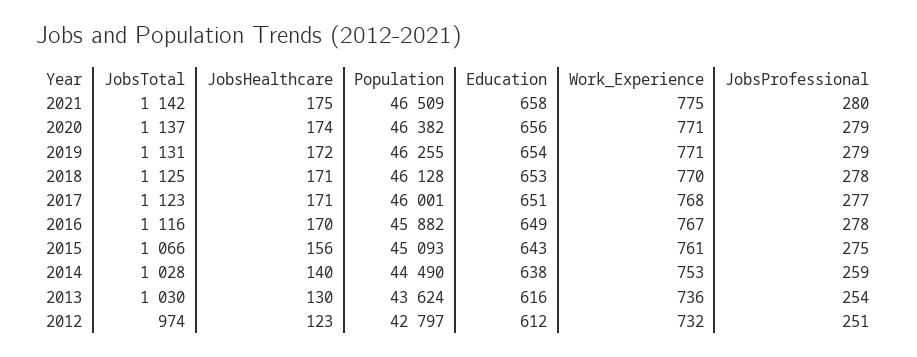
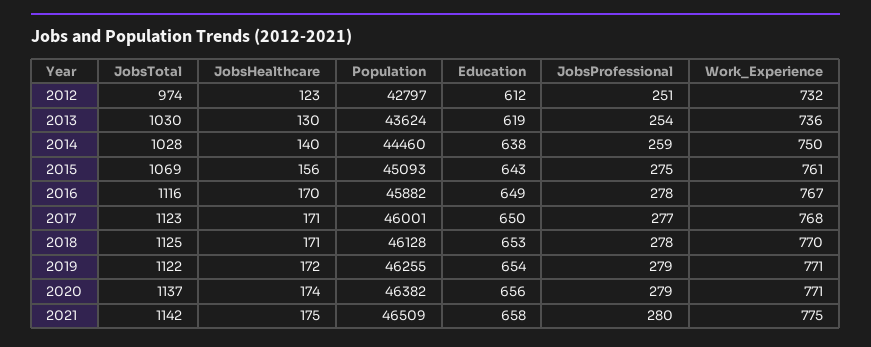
  {
    "JobsTotal": {
      "2021": 1142,
      "2020": 1137,
-     "2019": 1131,
+     "2019": 1122,
      "2018": 1125,
      "2017": 1123,
      "2016": 1116,
-     "2015": 1066,
+     "2015": 1069,
      "2014": 1028,
      "2013": 1030,
      "2012": 974
    },
    "JobsHealthcare": {
      "2021": 175,
      "2020": 174,
      "2019": 172,
      "2018": 171,
      "2017": 171,
      "2016": 170,
      "2015": 156,
      "2014": 140,
      "2013": 130,
      "2012": 123
    },
    "Population": {
      "2021": 46509,
      "2020": 46382,
      "2019": 46255,
      "2018": 46128,
      "2017": 46001,
      "2016": 45882,
      "2015": 45093,
-     "2014": 44490,
+     "2014": 44460,
      "2013": 43624,
      "2012": 42797
    },
    "Education": {
      "2021": 658,
      "2020": 656,
      "2019": 654,
      "2018": 653,
-     "2017": 651,
+     "2017": 650,
      "2016": 649,
      "2015": 643,
      "2014": 638,
-     "2013": 616,
+     "2013": 619,
      "2012": 612
    },
    "Work_Experience": {
      "2021": 775,
      "2020": 771,
      "2019": 771,
      "2018": 770,
      "2017": 768,
      "2016": 767,
      "2015": 761,
-     "2014": 753,
+     "2014": 750,
      "2013": 736,
      "2012": 732
    },
    "JobsProfessional": {
      "2021": 280,
      "2020": 279,
      "2019": 279,
      "2018": 278,
      "2017": 277,
      "2016": 278,
      "2015": 275,
      "2014": 259,
      "2013": 254,
      "2012": 251
    }
  }

